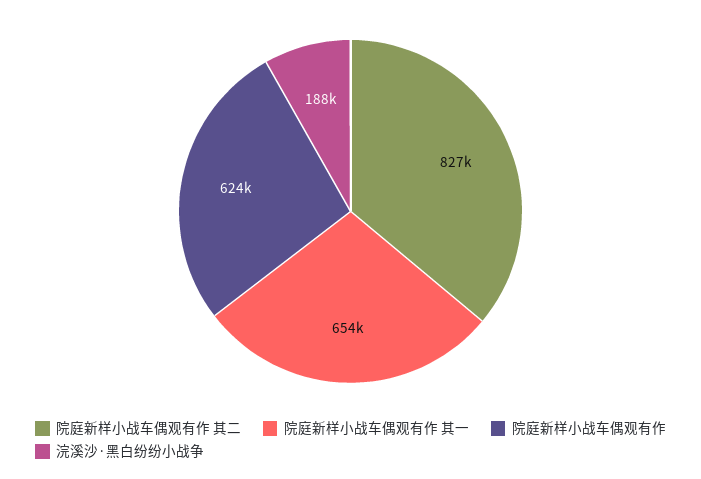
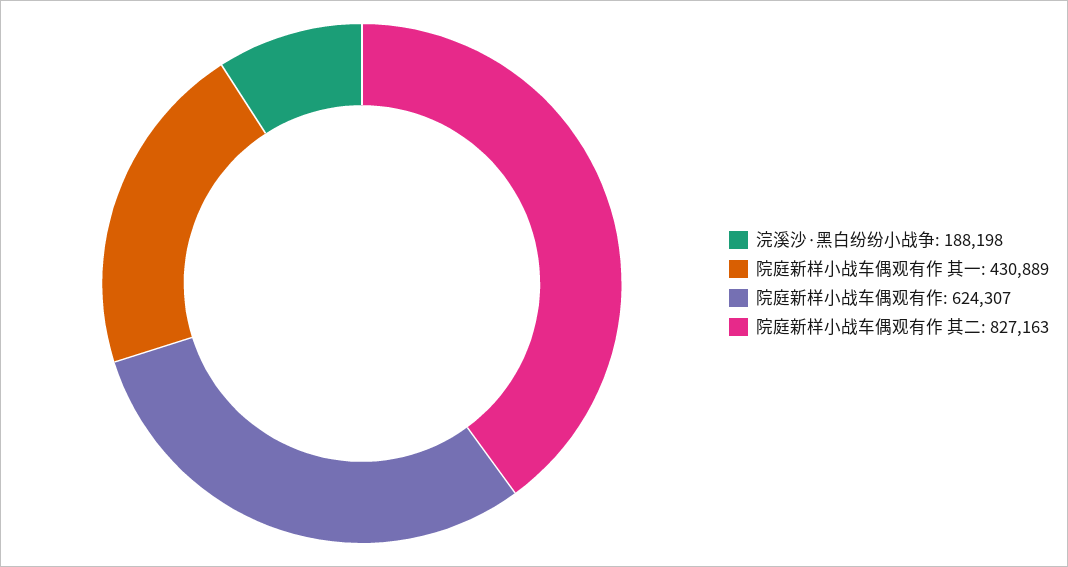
  {
    "院庭新样小战车偶观有作 其二": 827163,
-   "院庭新样小战车偶观有作 其一": 654000,
+   "院庭新样小战车偶观有作 其一": 430889,
    "院庭新样小战车偶观有作": 624307,
    "浣溪沙·黑白纷纷小战争": 188198
  }

